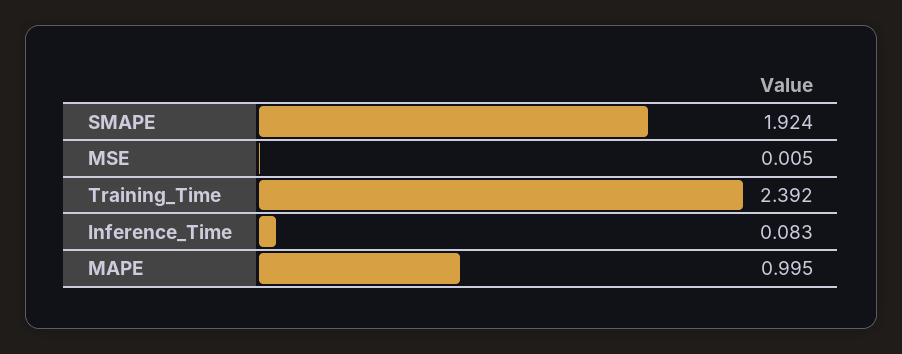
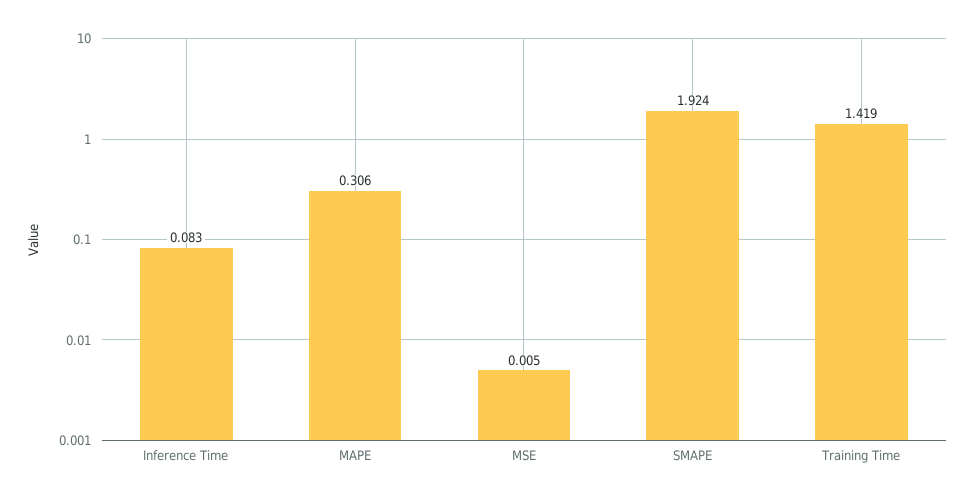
  {
    "SMAPE": 1.924,
    "MSE": 0.005,
-   "Training_Time": 2.392,
+   "Training_Time": 1.419,
    "Inference_Time": 0.083,
-   "MAPE": 0.995
+   "MAPE": 0.306
  }

